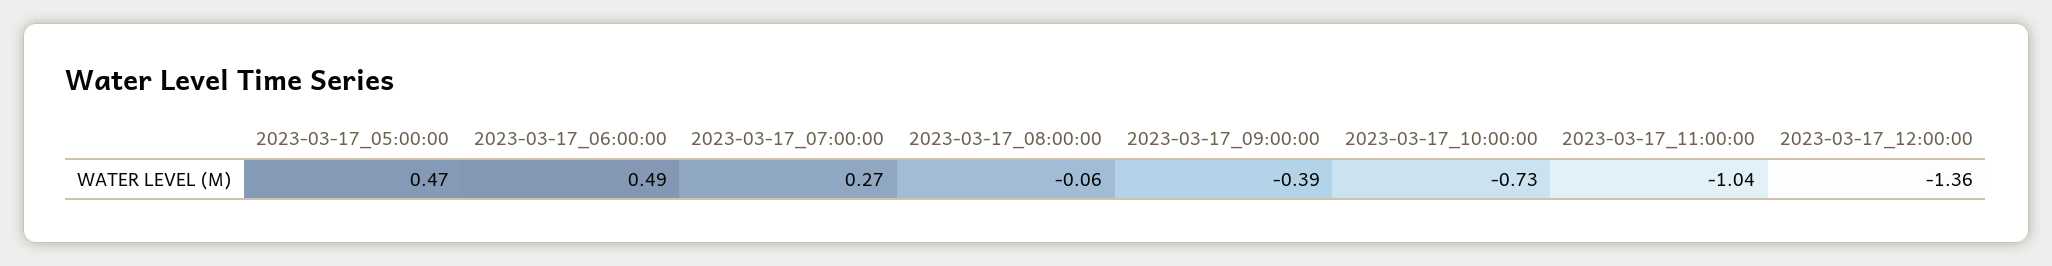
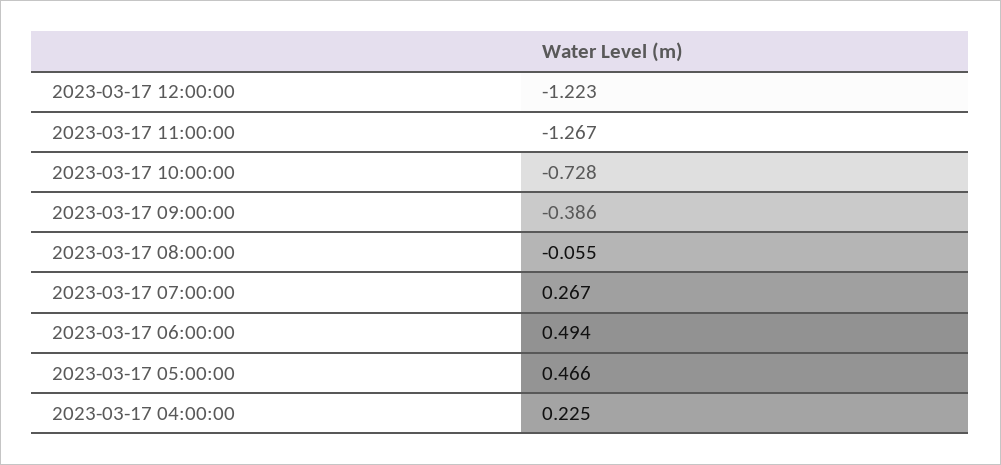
  {
    "2023-03-17_05:00:00": 0.466,
    "2023-03-17_06:00:00": 0.494,
    "2023-03-17_07:00:00": 0.267,
    "2023-03-17_08:00:00": -0.055,
    "2023-03-17_09:00:00": -0.386,
    "2023-03-17_10:00:00": -0.728,
-   "2023-03-17_11:00:00": -1.04,
+   "2023-03-17_11:00:00": -1.267,
-   "2023-03-17_12:00:00": -1.36
+   "2023-03-17_12:00:00": -1.223,
+   "2023-03-17 04:00:00": 0.225
  }

